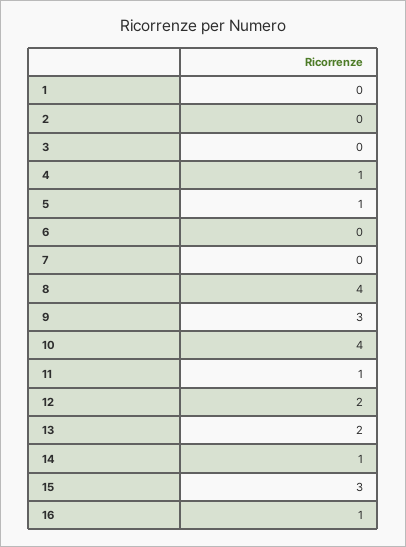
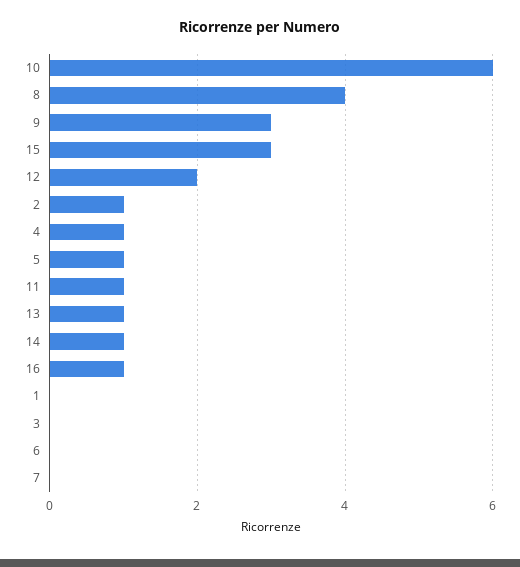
  {
    "1": 0,
-   "2": 0,
+   "2": 1,
    "3": 0,
    "4": 1,
    "5": 1,
    "6": 0,
    "7": 0,
    "8": 4,
    "9": 3,
-   "10": 4,
+   "10": 6,
    "11": 1,
    "12": 2,
-   "13": 2,
+   "13": 1,
    "14": 1,
    "15": 3,
    "16": 1
  }

